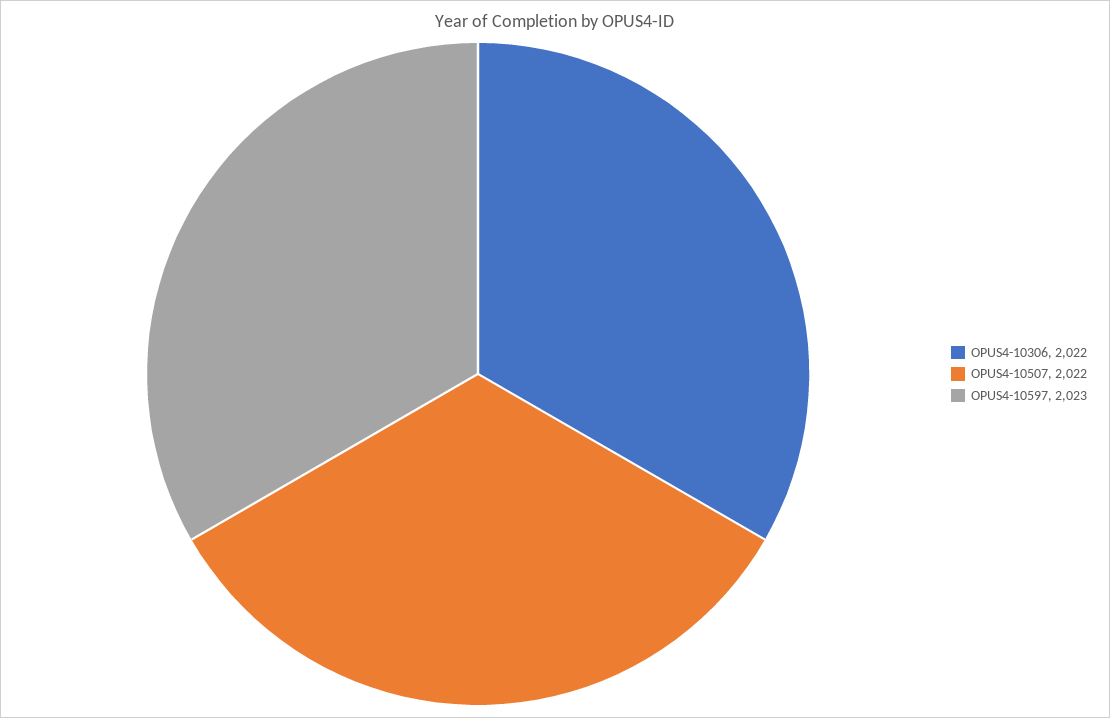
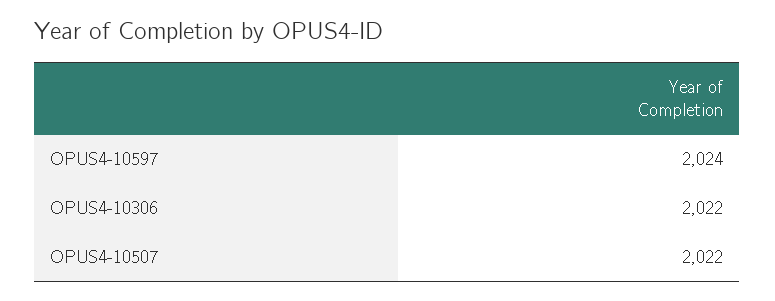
  {
    "OPUS4-10306": 2022,
    "OPUS4-10507": 2022,
-   "OPUS4-10597": 2023
+   "OPUS4-10597": 2024
  }

